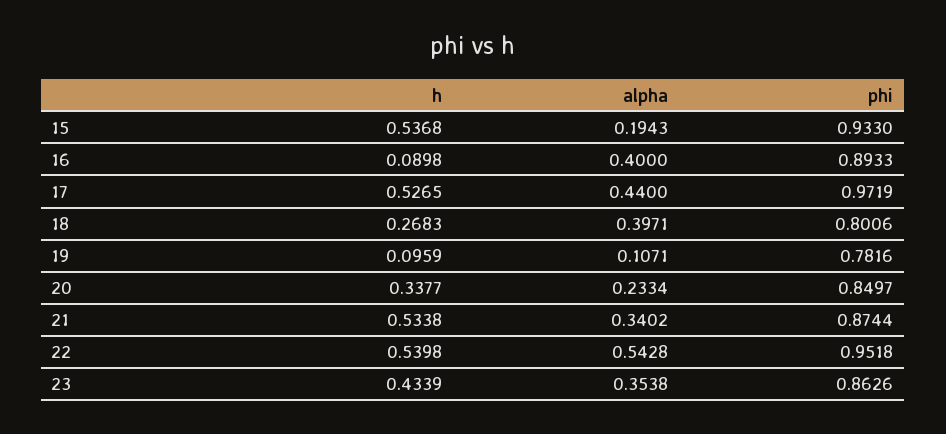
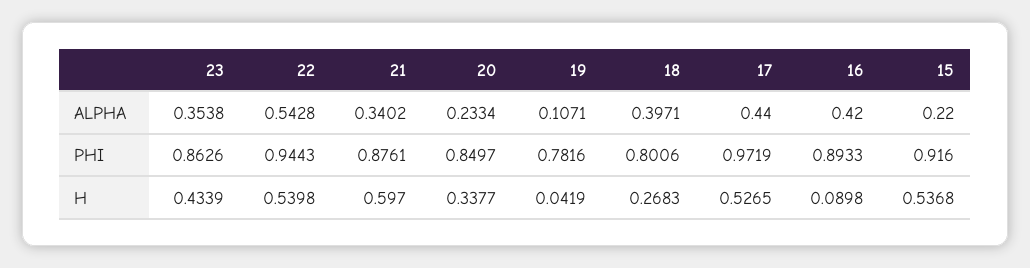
  {
    "h": {
      "15": 0.5368,
      "16": 0.0898,
      "17": 0.5265,
      "18": 0.2683,
-     "19": 0.0959,
+     "19": 0.0419,
      "20": 0.3377,
-     "21": 0.5338,
+     "21": 0.597,
      "22": 0.5398,
      "23": 0.4339
    },
    "alpha": {
-     "15": 0.1943,
+     "15": 0.22,
-     "16": 0.4,
+     "16": 0.42,
      "17": 0.44,
      "18": 0.3971,
      "19": 0.1071,
      "20": 0.2334,
      "21": 0.3402,
      "22": 0.5428,
      "23": 0.3538
    },
    "phi": {
-     "15": 0.933,
+     "15": 0.916,
      "16": 0.8933,
      "17": 0.9719,
      "18": 0.8006,
      "19": 0.7816,
      "20": 0.8497,
-     "21": 0.8744,
+     "21": 0.8761,
-     "22": 0.9518,
+     "22": 0.9443,
      "23": 0.8626
    }
  }

